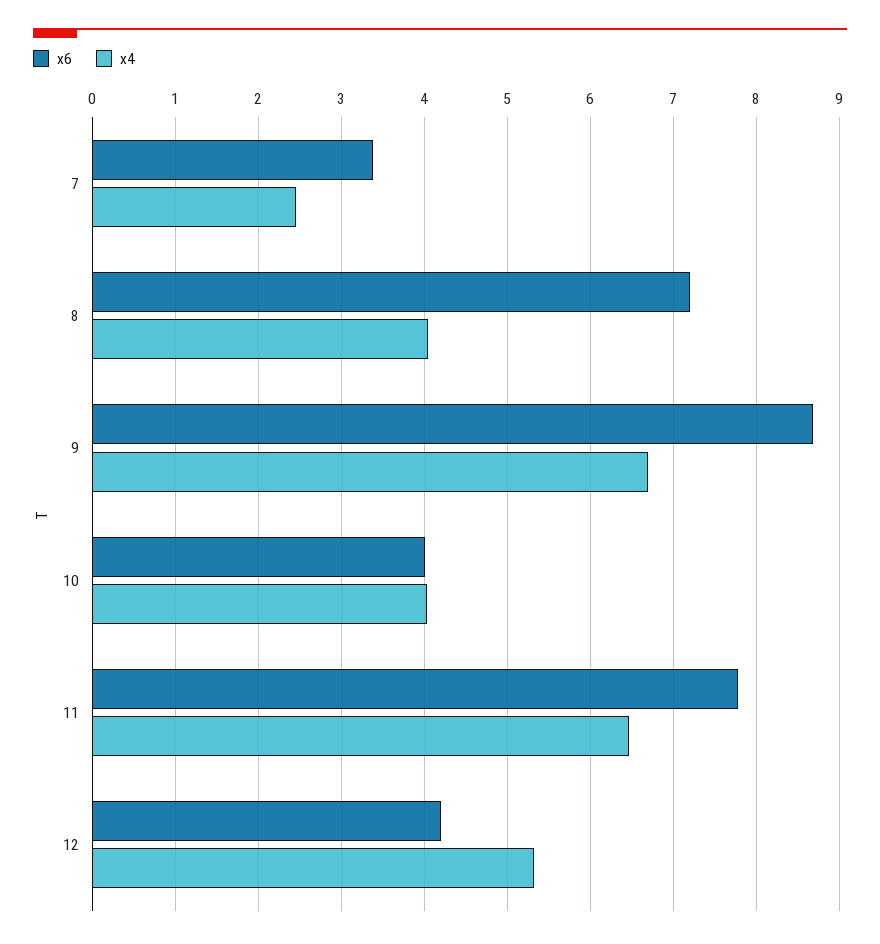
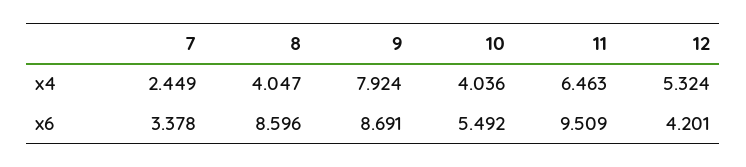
  {
    "x6": {
      "7": 3.378,
-     "8": 7.2,
+     "8": 8.596,
      "9": 8.691,
-     "10": 4,
+     "10": 5.492,
-     "11": 7.8,
+     "11": 9.509,
      "12": 4.201
    },
    "x4": {
      "7": 2.449,
      "8": 4.047,
-     "9": 6.7,
+     "9": 7.924,
      "10": 4.036,
      "11": 6.463,
      "12": 5.324
    }
  }

